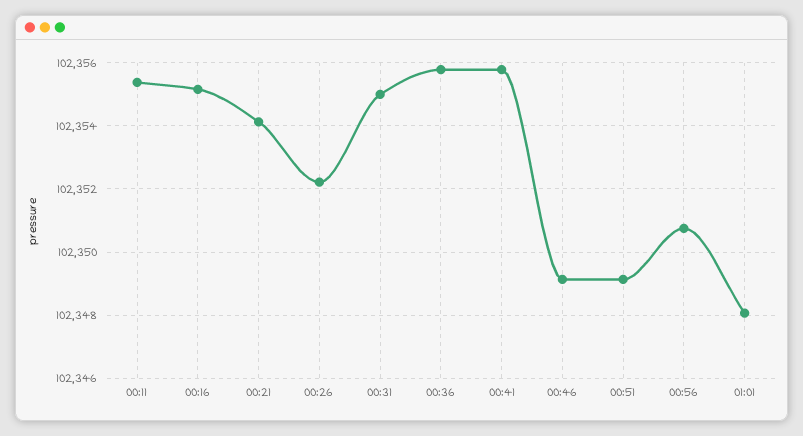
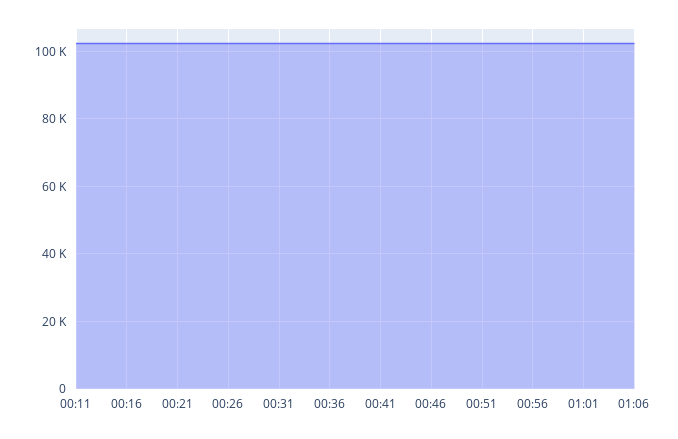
  {
    "00:11": 102355.4,
    "00:16": 102355.2,
    "00:21": 102354.2,
    "00:26": 102352.2,
    "00:31": 102355,
    "00:36": 102355.8,
    "00:41": 102355.8,
    "00:46": 102349.2,
    "00:51": 102349.2,
    "00:56": 102350.8,
-   "01:01": 102348
+   "01:01": 102348,
+   "01:06": 102000
  }

